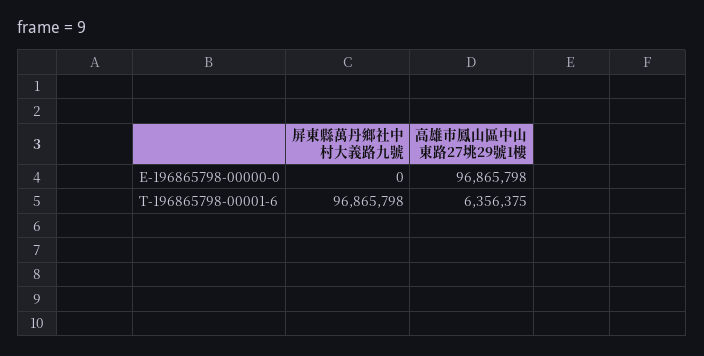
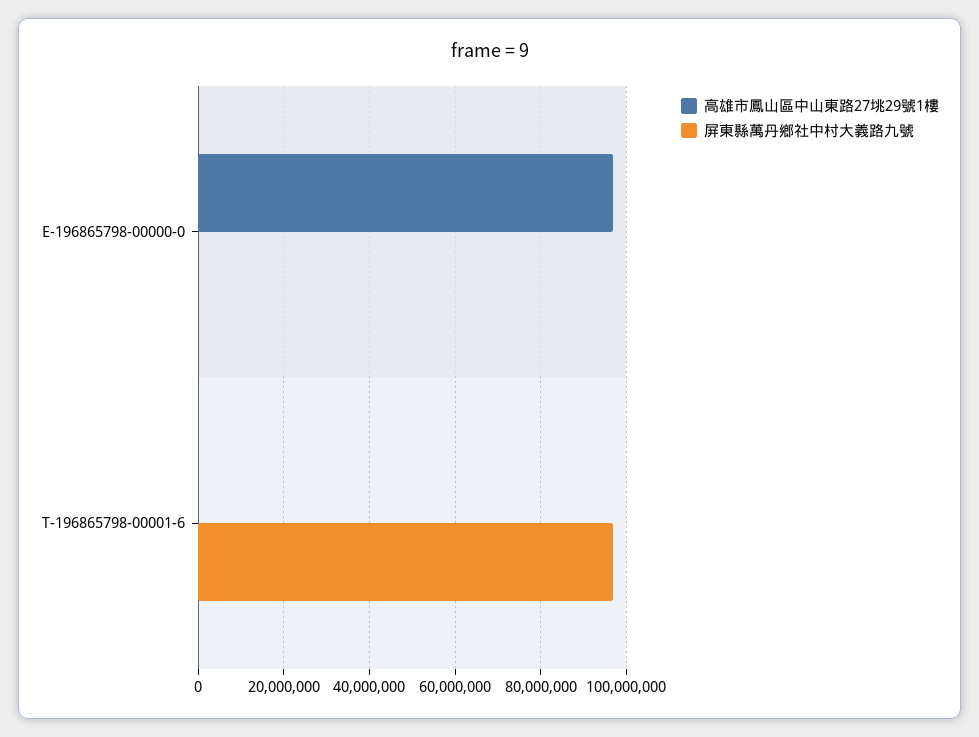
  {
    "屏東縣萬丹鄉社中村大義路九號": {
      "E-196865798-00000-0": 0,
      "T-196865798-00001-6": 96865798
    },
    "高雄市鳳山區中山東路27垗29號1樓": {
      "E-196865798-00000-0": 96865798,
-     "T-196865798-00001-6": 6356375
+     "T-196865798-00001-6": 0
    }
  }

